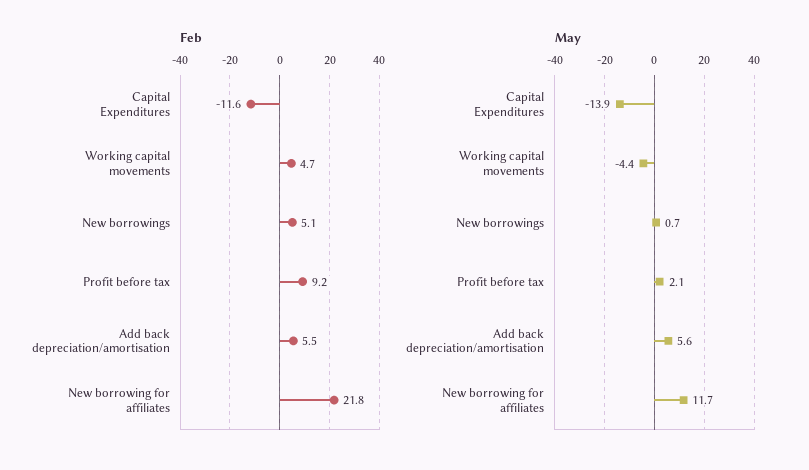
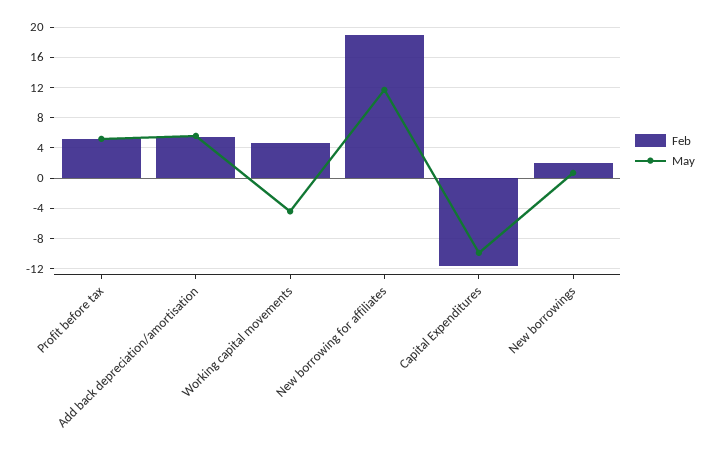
  {
    "Feb": {
      "Capital Expenditures": -11.6,
      "Working capital movements": 4.7,
-     "New borrowings": 5.1,
+     "New borrowings": 2,
-     "Profit before tax": 9.2,
+     "Profit before tax": 5,
      "Add back depreciation/amortisation": 5.5,
-     "New borrowing for affiliates": 21.8
+     "New borrowing for affiliates": 19
    },
    "May": {
-     "Capital Expenditures": -13.9,
+     "Capital Expenditures": -10,
      "Working capital movements": -4.4,
      "New borrowings": 0.7,
-     "Profit before tax": 2.1,
+     "Profit before tax": 5,
      "Add back depreciation/amortisation": 5.6,
      "New borrowing for affiliates": 11.7
    }
  }

